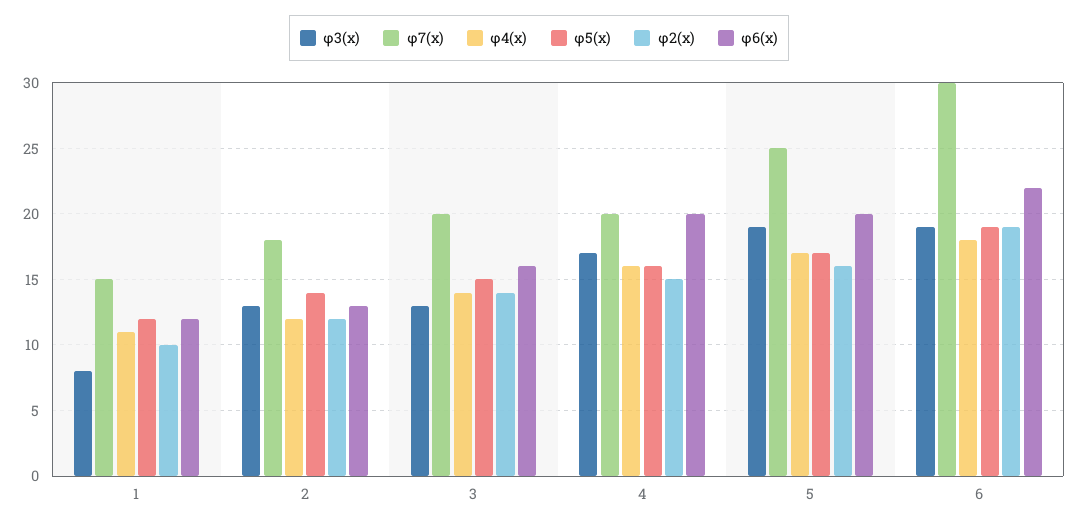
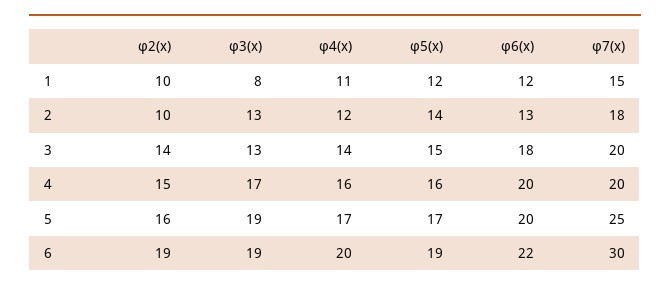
  {
    "φ3(х)": {
      "1": 8,
      "2": 13,
      "3": 13,
      "4": 17,
      "5": 19,
      "6": 19
    },
    "φ7(х)": {
      "1": 15,
      "2": 18,
      "3": 20,
      "4": 20,
      "5": 25,
      "6": 30
    },
    "φ4(х)": {
      "1": 11,
      "2": 12,
      "3": 14,
      "4": 16,
      "5": 17,
-     "6": 18
+     "6": 20
    },
    "φ5(х)": {
      "1": 12,
      "2": 14,
      "3": 15,
      "4": 16,
      "5": 17,
      "6": 19
    },
    "φ2(х)": {
      "1": 10,
-     "2": 12,
+     "2": 10,
      "3": 14,
      "4": 15,
      "5": 16,
      "6": 19
    },
    "φ6(х)": {
      "1": 12,
      "2": 13,
-     "3": 16,
+     "3": 18,
      "4": 20,
      "5": 20,
      "6": 22
    }
  }

